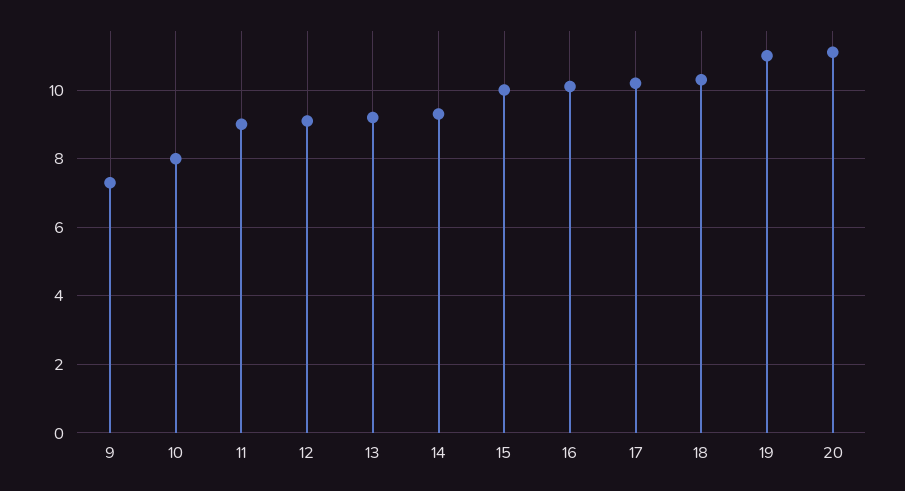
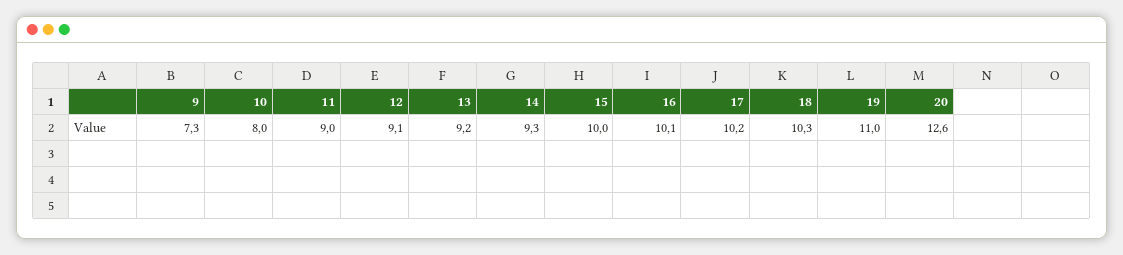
  {
    "9": 7.3,
    "10": 8,
    "11": 9,
    "12": 9.1,
    "13": 9.2,
    "14": 9.3,
    "15": 10,
    "16": 10.1,
    "17": 10.2,
    "18": 10.3,
    "19": 11,
-   "20": 11
+   "20": 12.6
  }

